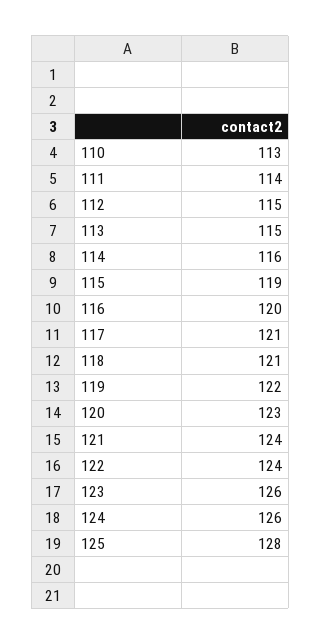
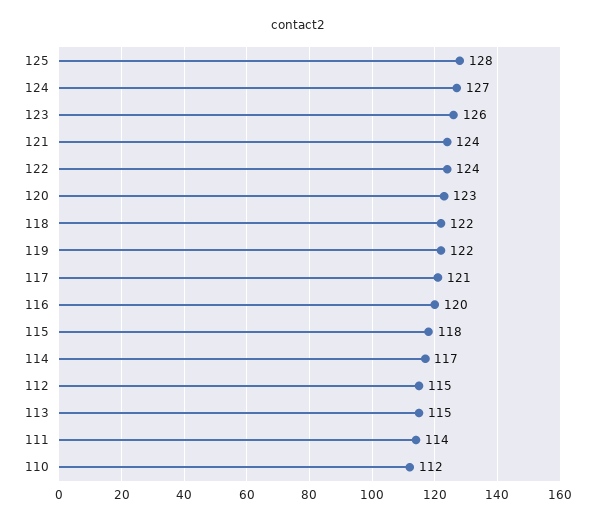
  {
-   "110": 113,
+   "110": 112,
    "111": 114,
    "112": 115,
    "113": 115,
-   "114": 116,
+   "114": 117,
-   "115": 119,
+   "115": 118,
    "116": 120,
    "117": 121,
-   "118": 121,
+   "118": 122,
    "119": 122,
    "120": 123,
    "121": 124,
    "122": 124,
    "123": 126,
-   "124": 126,
+   "124": 127,
    "125": 128
  }

